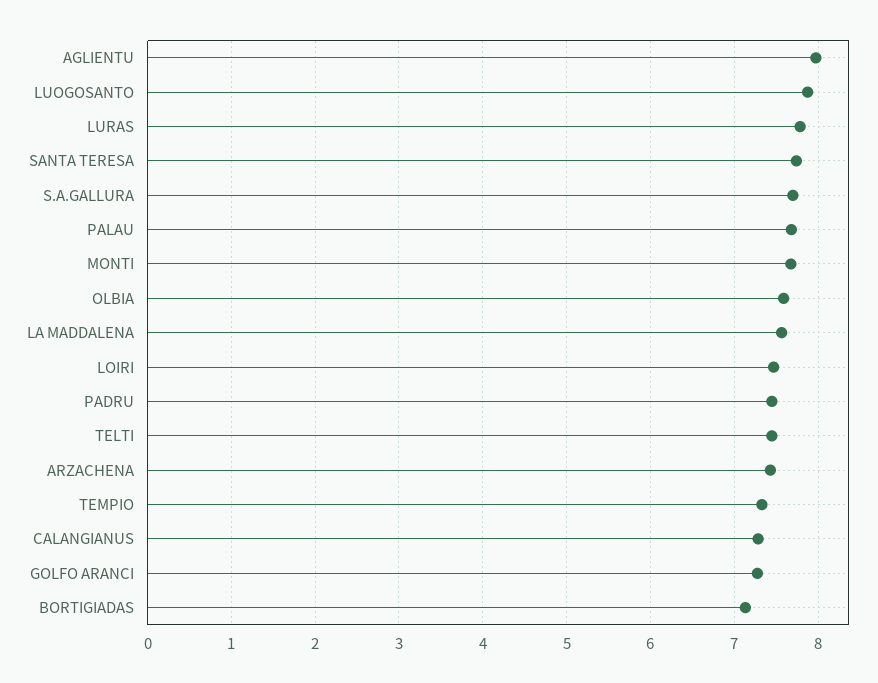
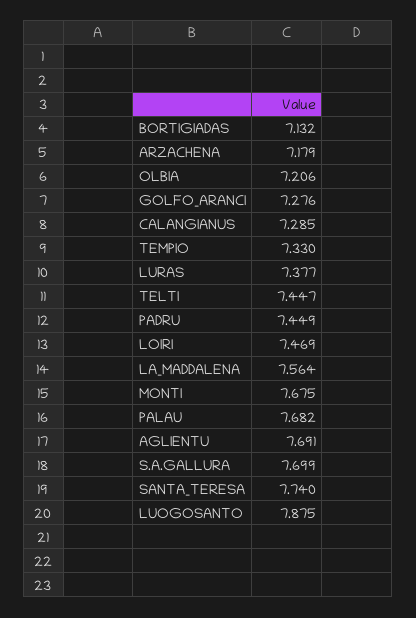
  {
-   "AGLIENTU": 8,
+   "AGLIENTU": 7.691,
    "LUOGOSANTO": 7.875,
-   "LURAS": 7.8,
+   "LURAS": 7.377,
    "SANTA TERESA": 7.74,
    "S.A.GALLURA": 7.699,
    "PALAU": 7.682,
    "MONTI": 7.675,
-   "OLBIA": 7.6,
+   "OLBIA": 7.206,
    "LA MADDALENA": 7.564,
    "LOIRI": 7.469,
    "PADRU": 7.449,
    "TELTI": 7.447,
-   "ARZACHENA": 7.4,
+   "ARZACHENA": 7.179,
    "TEMPIO": 7.33,
    "CALANGIANUS": 7.285,
    "GOLFO ARANCI": 7.276,
    "BORTIGIADAS": 7.132
  }

